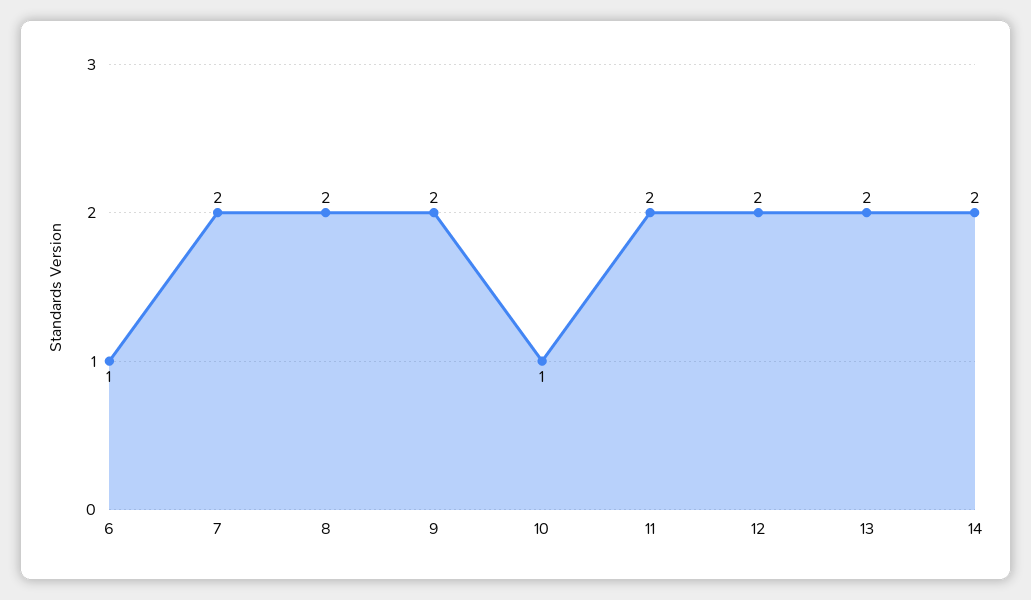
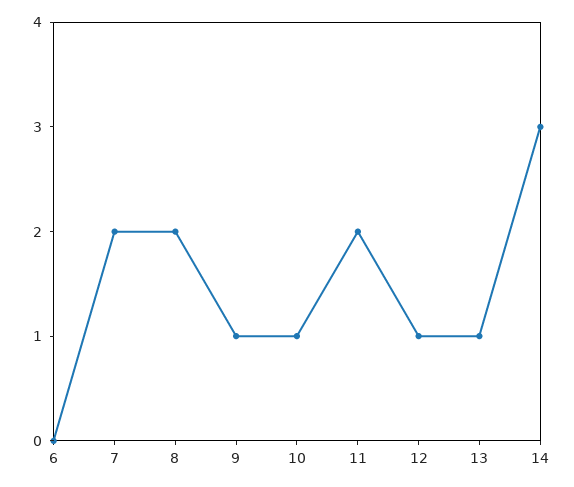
  {
-   "6": 1,
+   "6": 0,
    "7": 2,
    "8": 2,
-   "9": 2,
+   "9": 1,
    "10": 1,
    "11": 2,
-   "12": 2,
+   "12": 1,
-   "13": 2,
+   "13": 1,
-   "14": 2
+   "14": 3
  }

